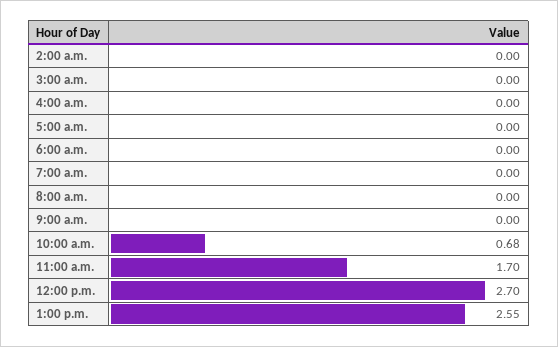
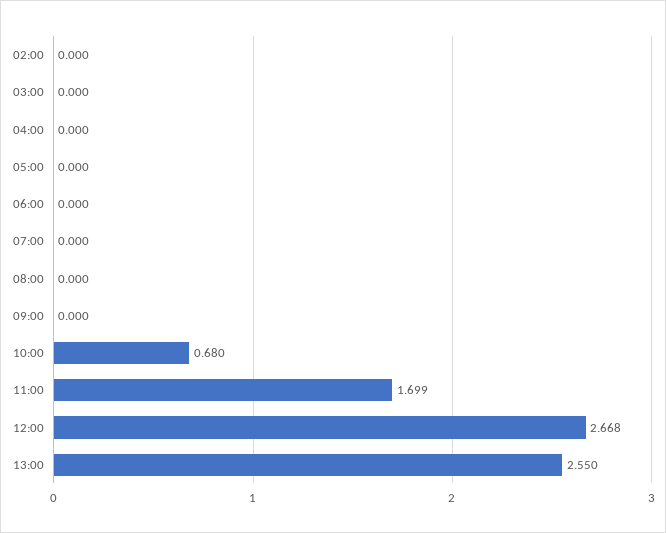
  {
    "2:00 a.m.": 0,
    "3:00 a.m.": 0,
    "4:00 a.m.": 0,
    "5:00 a.m.": 0,
    "6:00 a.m.": 0,
    "7:00 a.m.": 0,
    "8:00 a.m.": 0,
    "9:00 a.m.": 0,
    "10:00 a.m.": 0.68,
    "11:00 a.m.": 1.699,
-   "12:00 p.m.": 2.7,
+   "12:00 p.m.": 2.668,
    "1:00 p.m.": 2.55
  }

